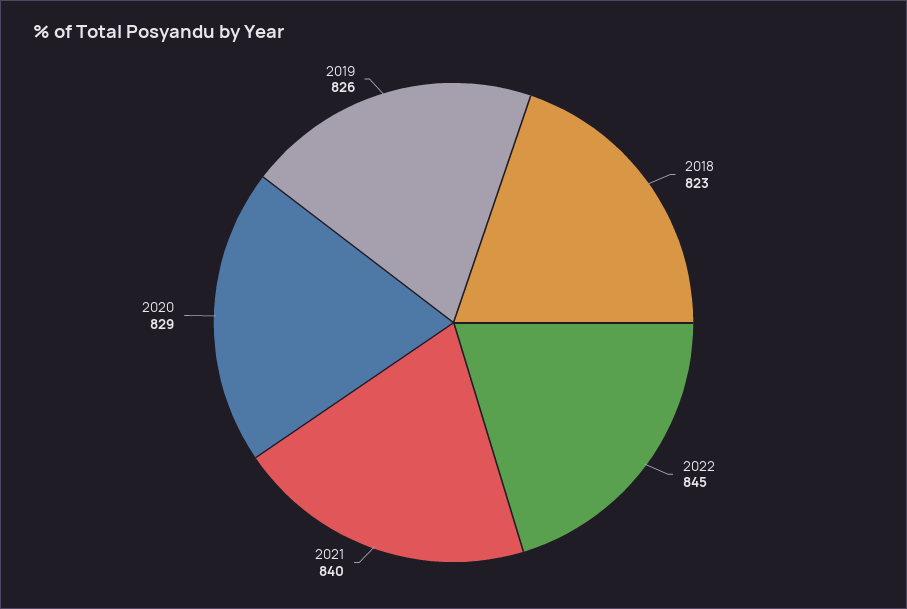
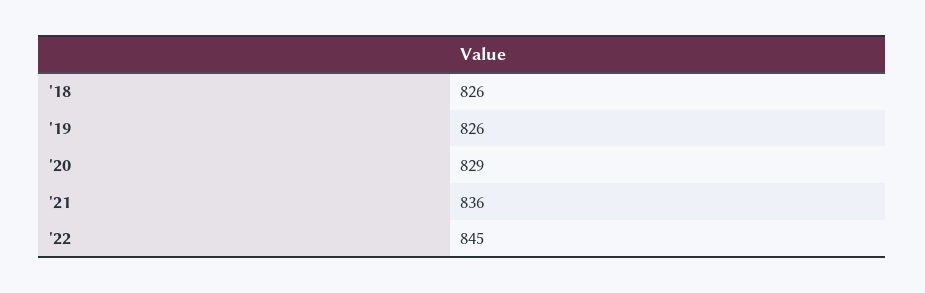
  {
-   "2018": 823,
+   "2018": 826,
    "2022": 845,
-   "2021": 840,
+   "2021": 836,
    "2020": 829,
    "2019": 826
  }

